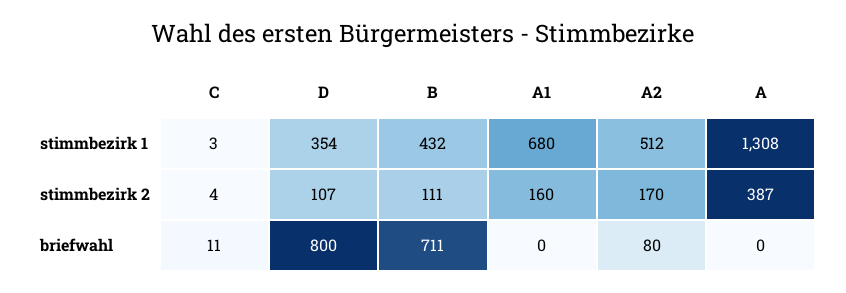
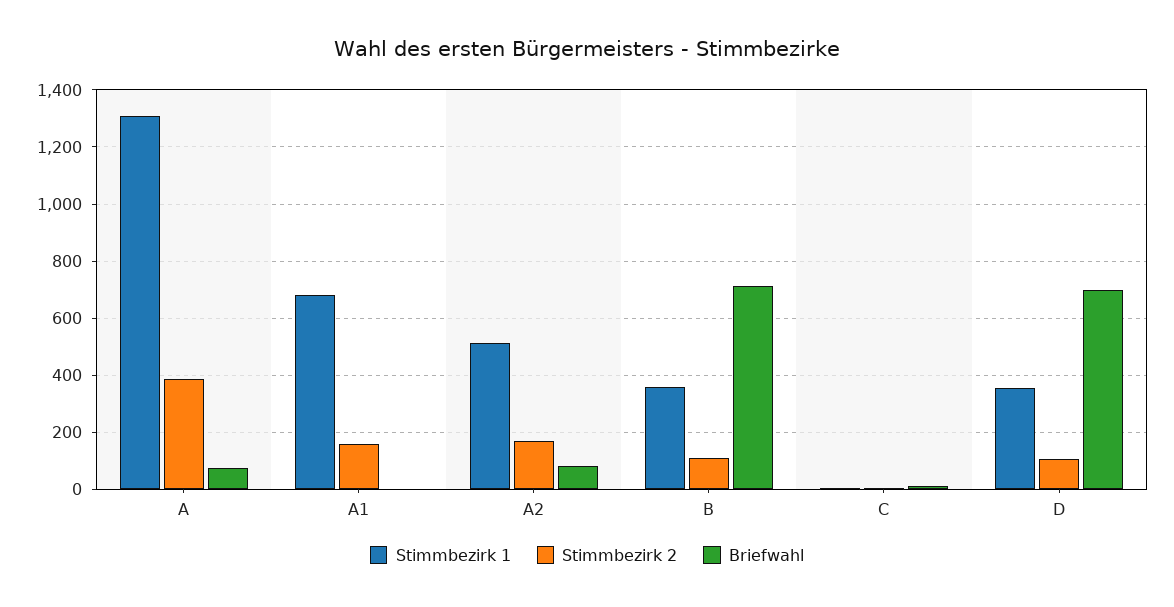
  {
    "stimmbezirk 1": {
      "C": 3,
      "D": 354,
-     "B": 432,
+     "B": 350,
      "A1": 680,
      "A2": 512,
      "A": 1308
    },
    "stimmbezirk 2": {
      "C": 4,
      "D": 107,
      "B": 111,
      "A1": 160,
      "A2": 170,
      "A": 387
    },
    "briefwahl": {
      "C": 11,
-     "D": 800,
+     "D": 700,
      "B": 711,
      "A1": 0,
      "A2": 80,
-     "A": 0
+     "A": 75
    }
  }

